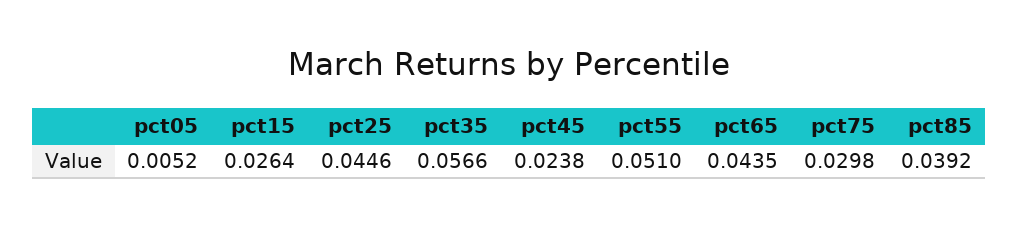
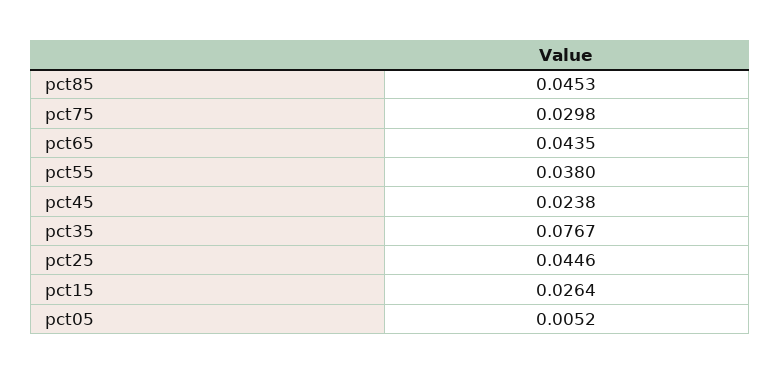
  {
    "pct05": 0.0052,
    "pct15": 0.0264,
    "pct25": 0.0446,
-   "pct35": 0.0566,
+   "pct35": 0.0767,
    "pct45": 0.0238,
-   "pct55": 0.051,
+   "pct55": 0.038,
    "pct65": 0.0435,
    "pct75": 0.0298,
-   "pct85": 0.0392
+   "pct85": 0.0453
  }

